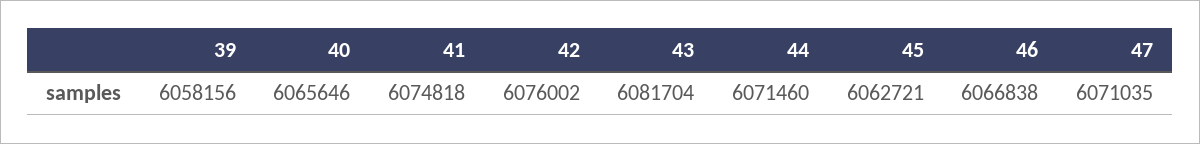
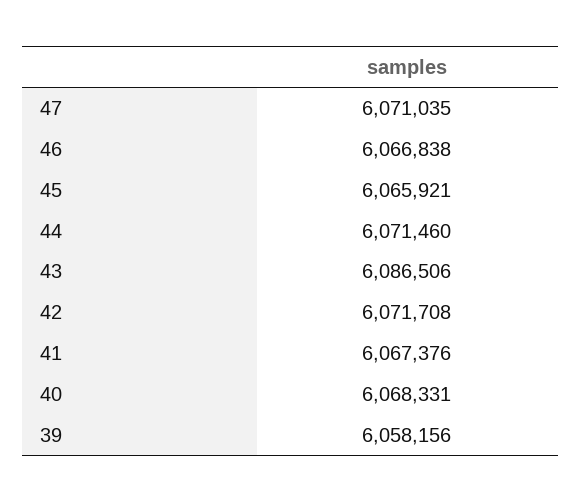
  {
    "39": 6058156,
-   "40": 6065646,
+   "40": 6068331,
-   "41": 6074818,
+   "41": 6067376,
-   "42": 6076002,
+   "42": 6071708,
-   "43": 6081704,
+   "43": 6086506,
    "44": 6071460,
-   "45": 6062721,
+   "45": 6065921,
    "46": 6066838,
    "47": 6071035
  }

